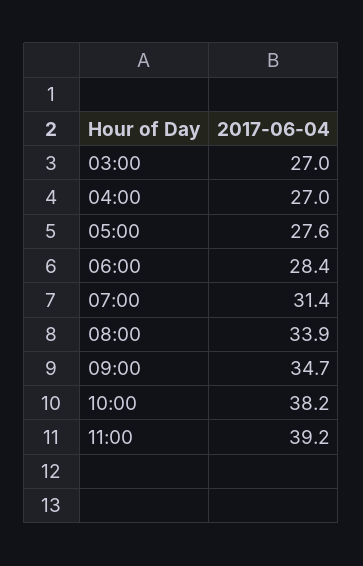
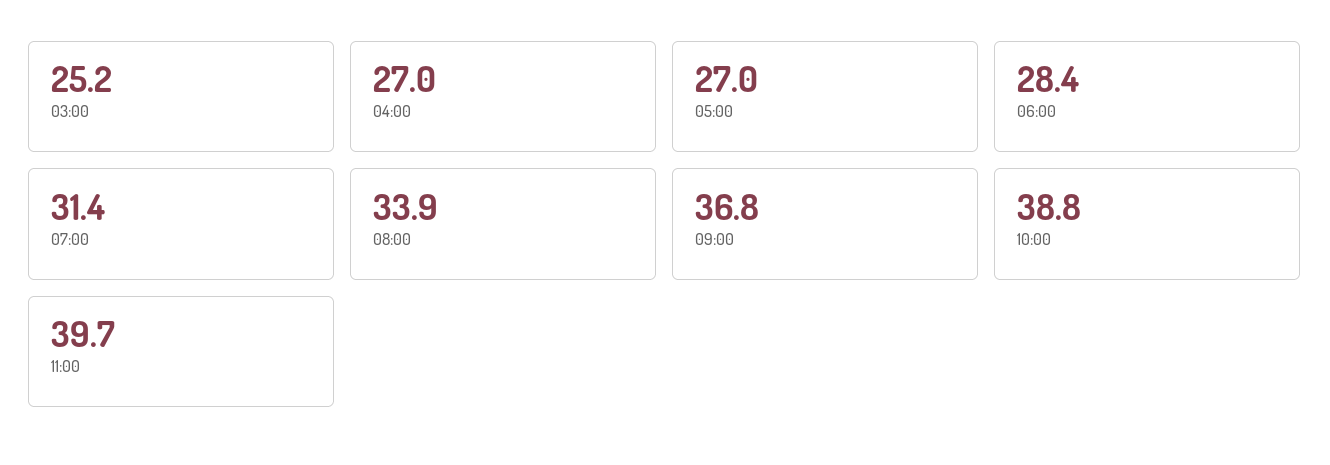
  {
-   "03:00": 27,
+   "03:00": 25.2,
    "04:00": 27,
-   "05:00": 27.6,
+   "05:00": 27,
    "06:00": 28.4,
    "07:00": 31.4,
    "08:00": 33.9,
-   "09:00": 34.7,
+   "09:00": 36.8,
-   "10:00": 38.2,
+   "10:00": 38.8,
-   "11:00": 39.2
+   "11:00": 39.7
  }

